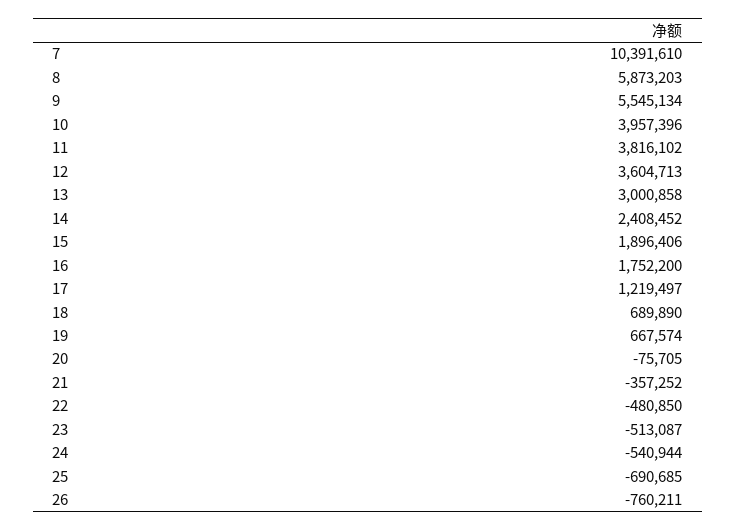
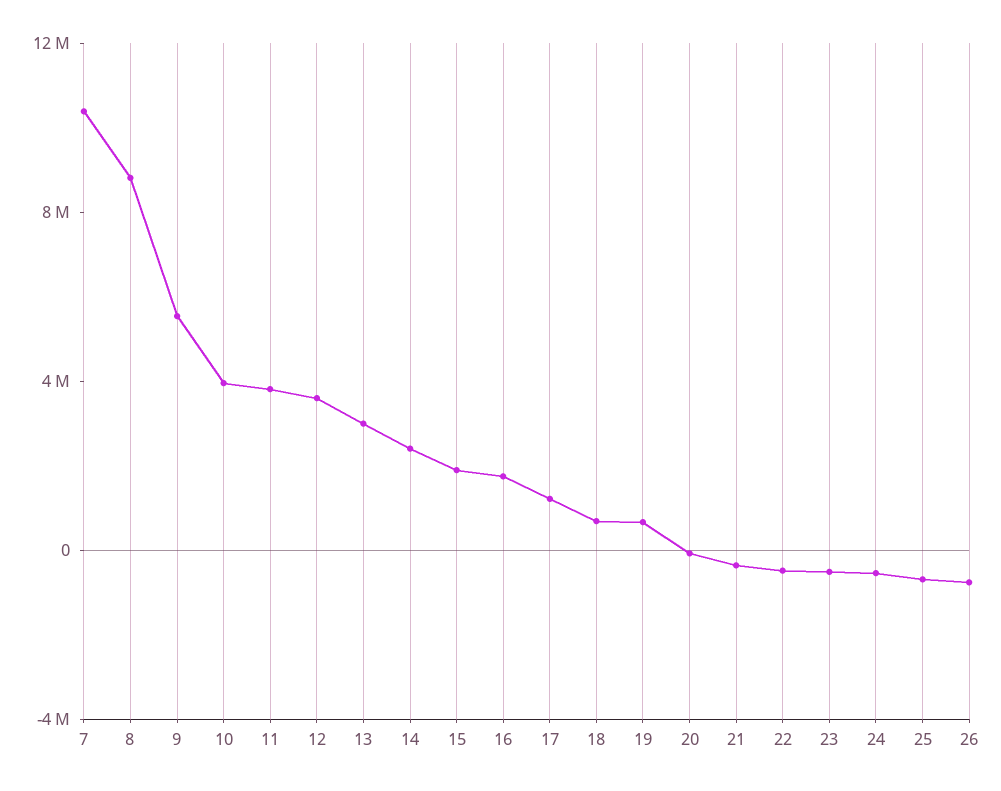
  {
    "7": 10391610,
-   "8": 5873203,
+   "8": 9000000,
    "9": 5545134,
    "10": 3957396,
    "11": 3816102,
    "12": 3604713,
    "13": 3000858,
    "14": 2408452,
    "15": 1896406,
    "16": 1752200,
    "17": 1219497,
    "18": 689890,
    "19": 667574,
    "20": -75705,
    "21": -357252,
    "22": -480850,
    "23": -513087,
    "24": -540944,
    "25": -690685,
    "26": -760211
  }

